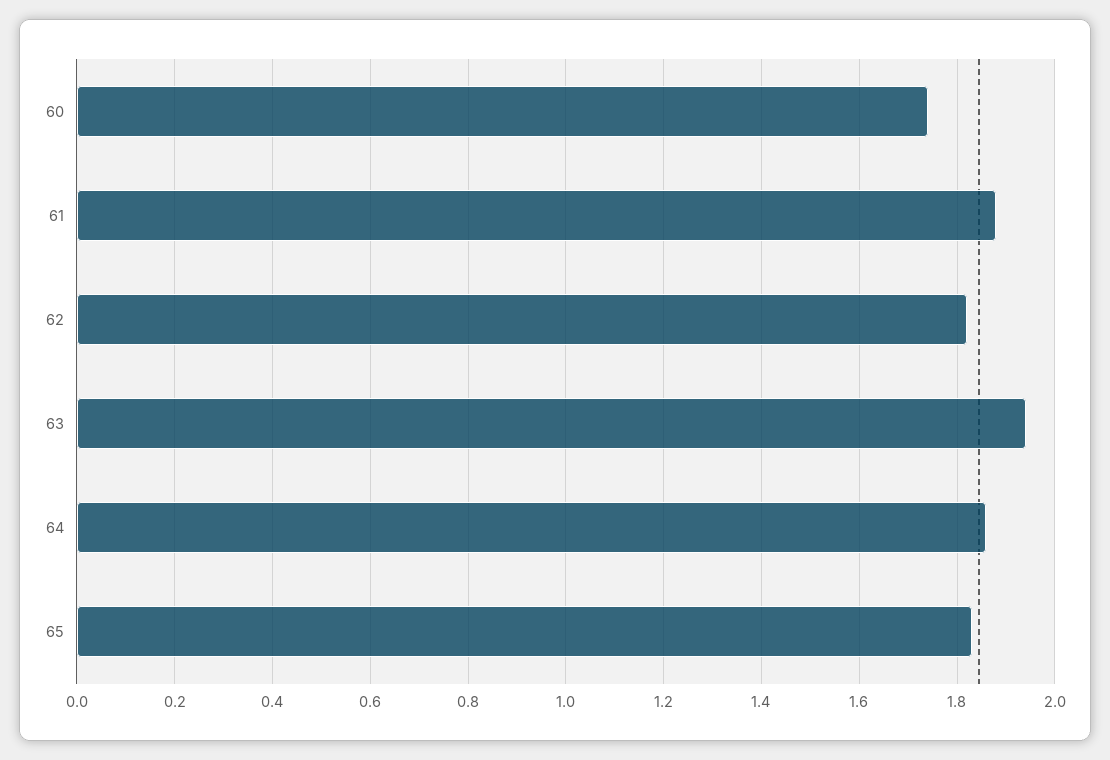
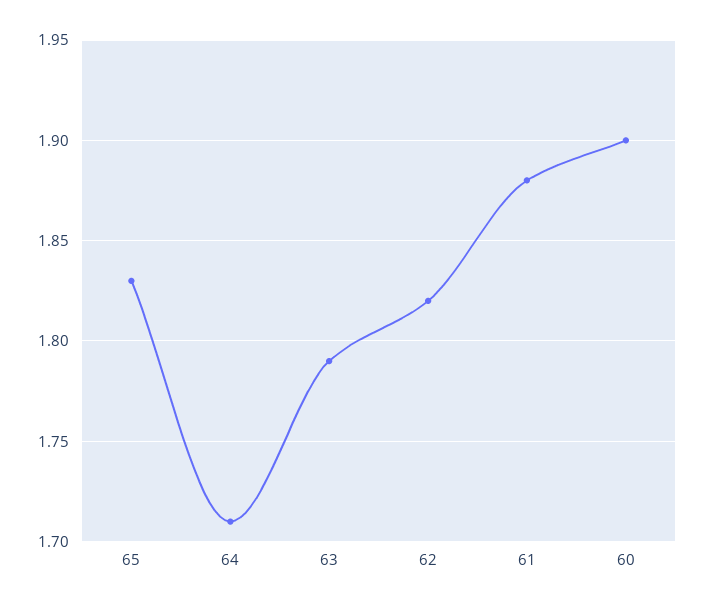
  {
-   "60": 1.75,
+   "60": 1.9,
    "61": 1.88,
    "62": 1.82,
-   "63": 1.95,
+   "63": 1.79,
-   "64": 1.85,
+   "64": 1.71,
    "65": 1.83
  }

